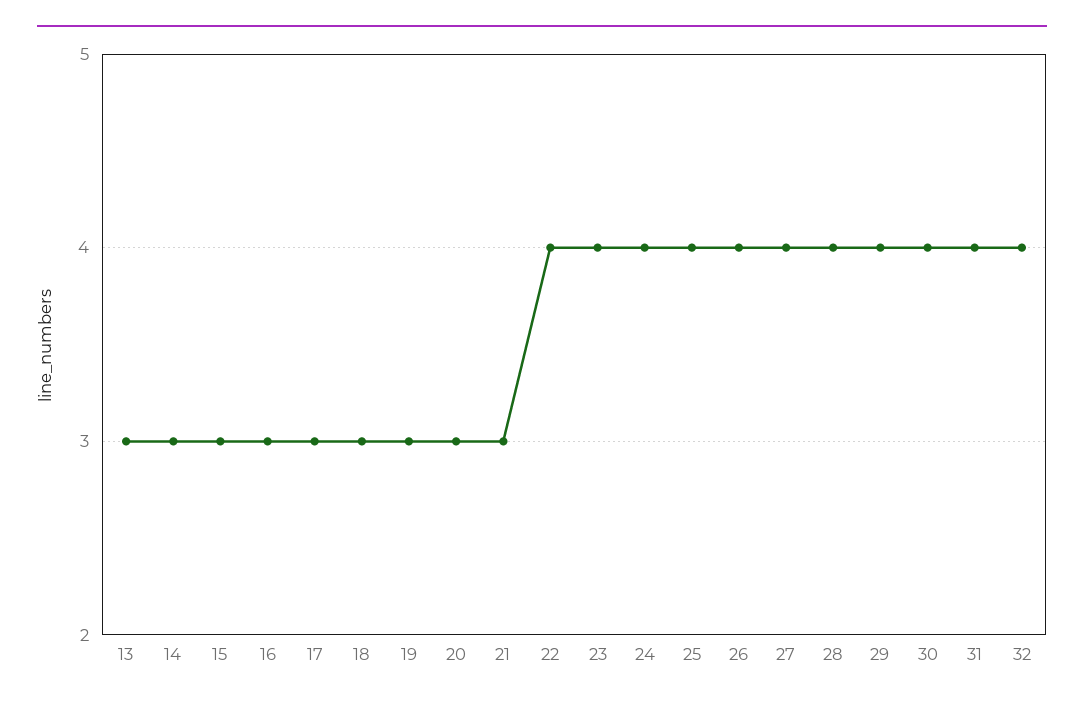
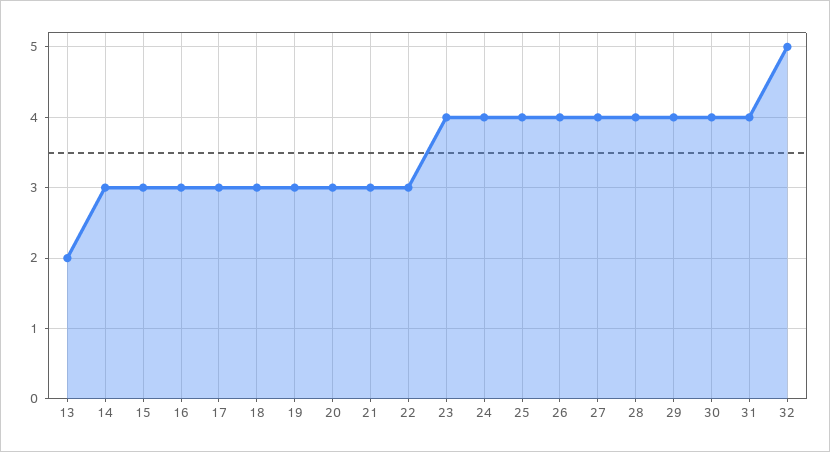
  {
-   "13": 3,
+   "13": 2,
    "14": 3,
    "15": 3,
    "16": 3,
    "17": 3,
    "18": 3,
    "19": 3,
    "20": 3,
    "21": 3,
-   "22": 4,
+   "22": 3,
    "23": 4,
    "24": 4,
    "25": 4,
    "26": 4,
    "27": 4,
    "28": 4,
    "29": 4,
    "30": 4,
    "31": 4,
-   "32": 4
+   "32": 5
  }

